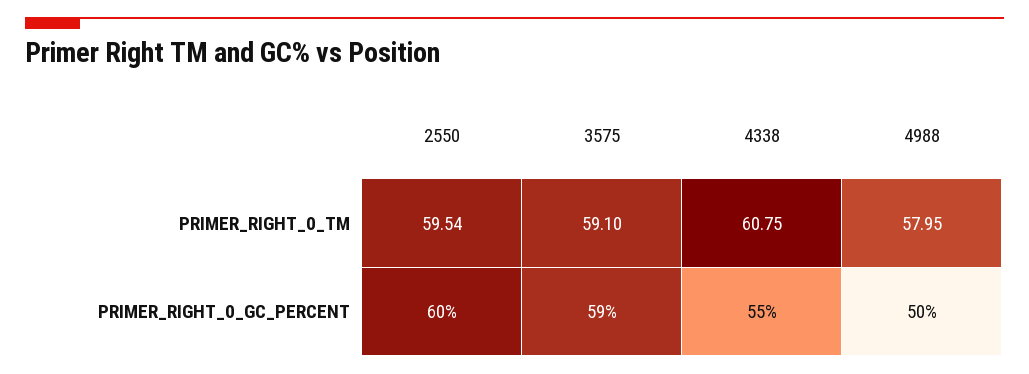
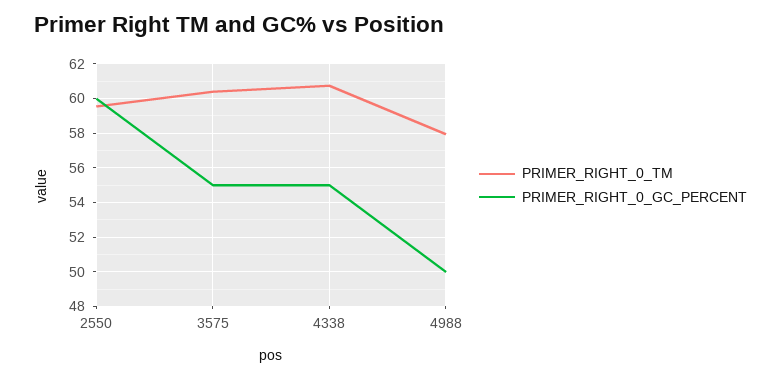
  {
    "PRIMER_RIGHT_0_TM": {
      "2550": 59.54,
-     "3575": 59.1,
+     "3575": 60.5,
      "4338": 60.75,
      "4988": 57.95
    },
    "PRIMER_RIGHT_0_GC_PERCENT": {
      "2550": 60,
-     "3575": 59,
+     "3575": 55,
      "4338": 55,
      "4988": 50
    }
  }

